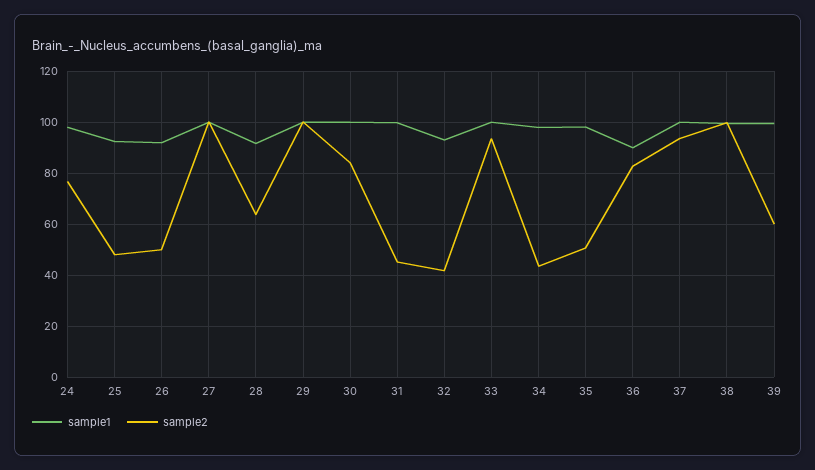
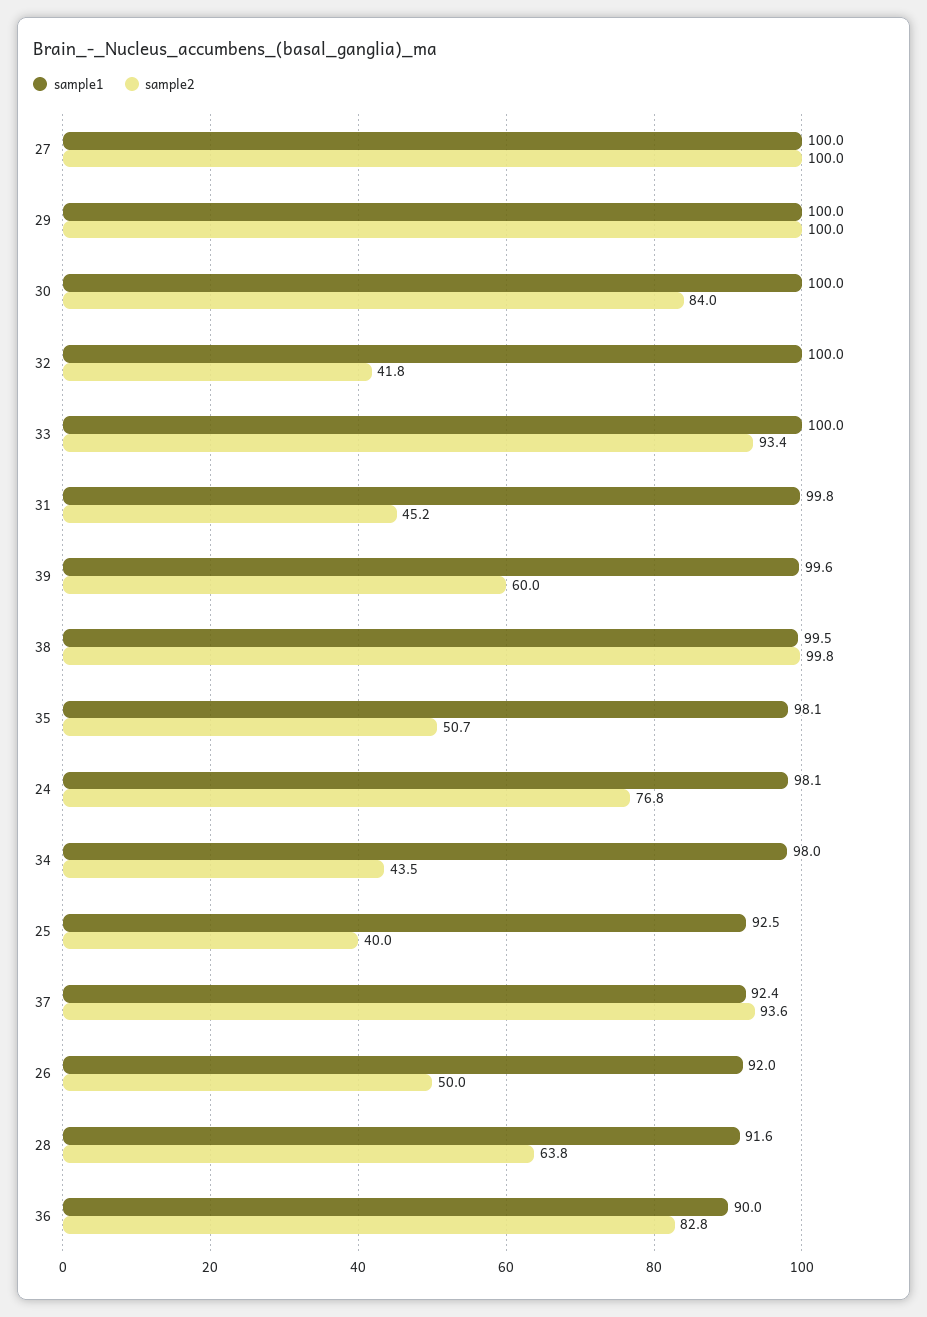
  {
    "sample1": {
      "24": 98.1,
      "25": 92.5,
      "26": 92,
      "27": 100,
      "28": 91.6,
      "29": 100,
      "30": 100,
      "31": 99.8,
-     "32": 92.5,
+     "32": 100,
      "33": 100,
      "34": 98,
      "35": 98.1,
      "36": 90,
-     "37": 100,
+     "37": 92.4,
      "38": 99.5,
      "39": 99.6
    },
    "sample2": {
      "24": 76.8,
-     "25": 47.5,
+     "25": 40,
      "26": 50,
      "27": 100,
      "28": 63.8,
      "29": 100,
      "30": 84,
      "31": 45.2,
      "32": 41.8,
      "33": 93.4,
      "34": 43.5,
      "35": 50.7,
      "36": 82.8,
      "37": 93.6,
      "38": 99.8,
      "39": 60
    }
  }

